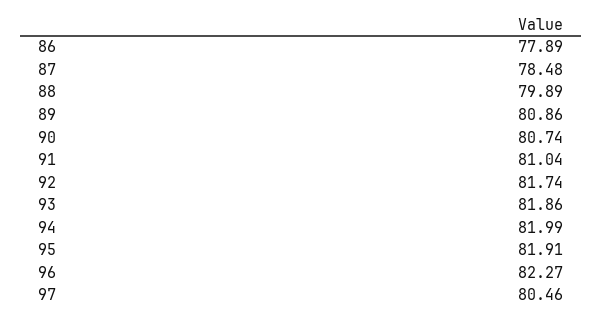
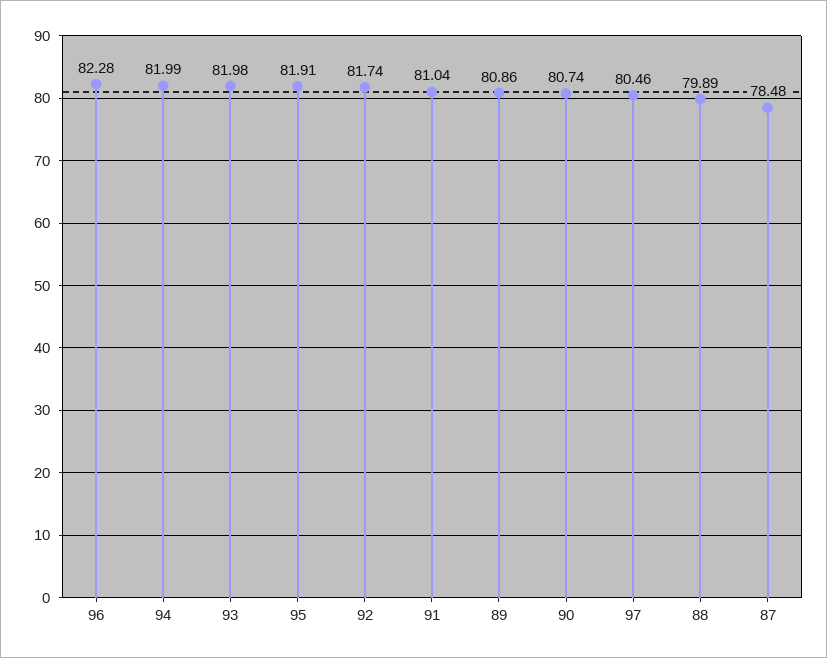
  {
-   "86": 77.89,
    "87": 78.48,
    "88": 79.89,
    "89": 80.86,
    "90": 80.74,
    "91": 81.04,
    "92": 81.74,
-   "93": 81.86,
+   "93": 81.98,
    "94": 81.99,
    "95": 81.91,
-   "96": 82.27,
+   "96": 82.28,
    "97": 80.46
  }

